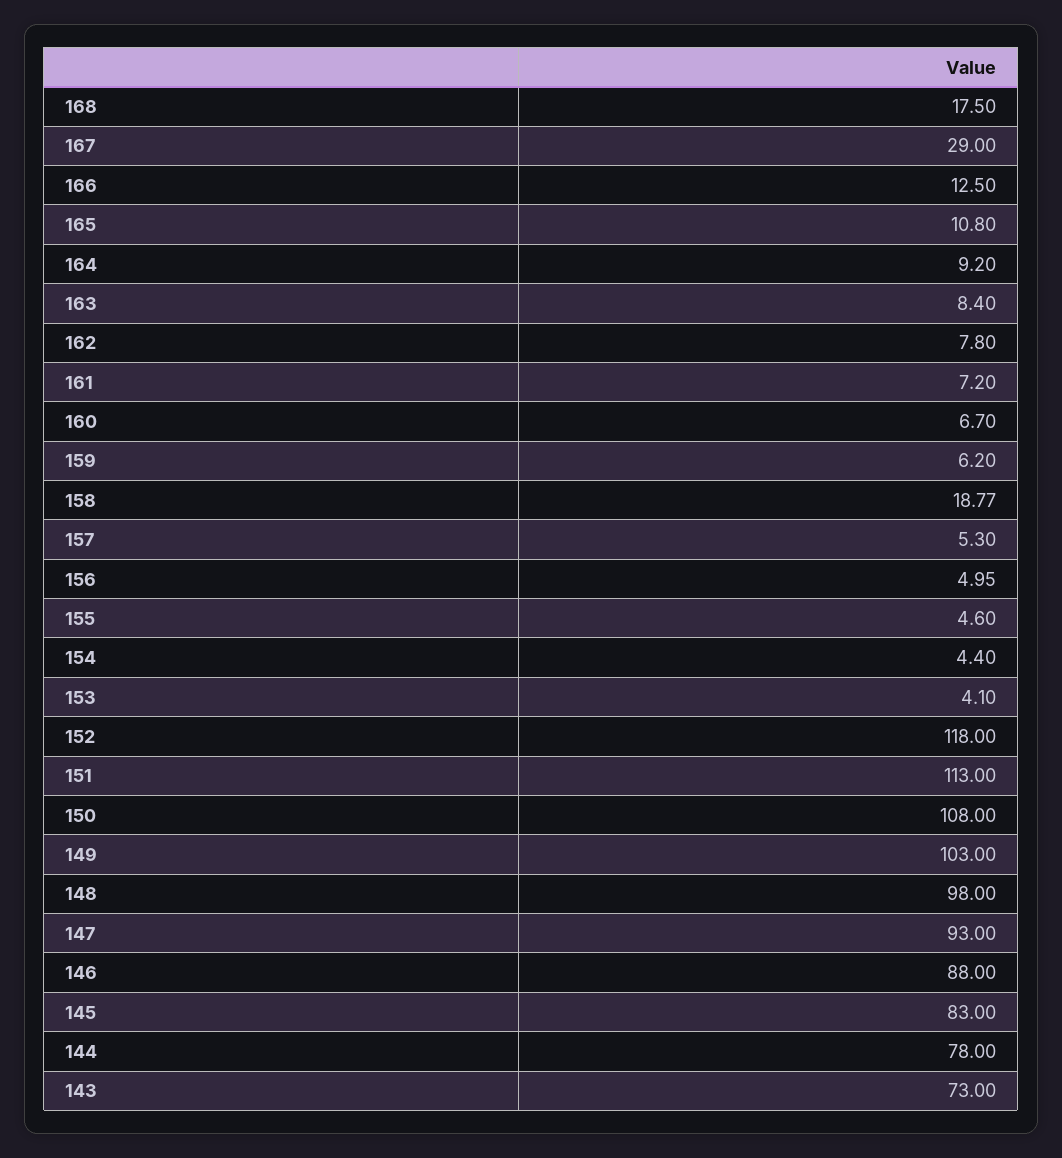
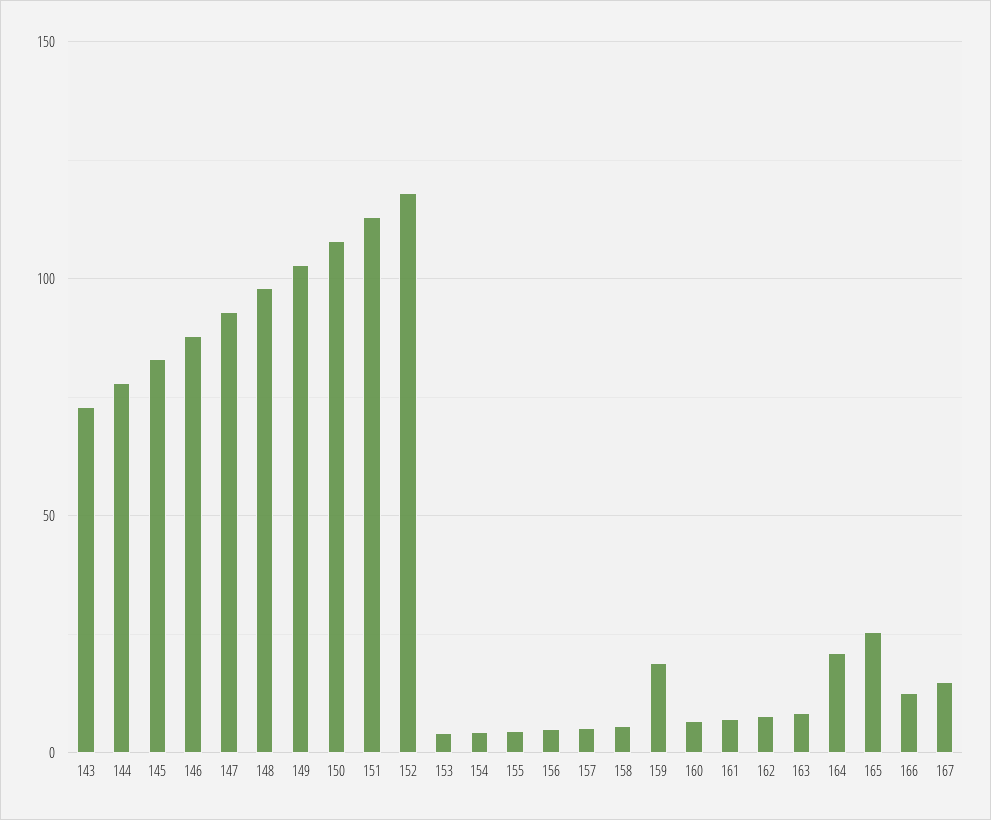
  {
-   "168": 17.5,
-   "167": 29,
+   "167": 15,
    "166": 12.5,
-   "165": 10.8,
+   "165": 25,
-   "164": 9.2,
+   "164": 20,
    "163": 8.4,
    "162": 7.8,
    "161": 7.2,
    "160": 6.7,
-   "159": 6.2,
+   "159": 20,
-   "158": 18.77,
+   "158": 5,
    "157": 5.3,
    "156": 4.95,
    "155": 4.6,
    "154": 4.4,
    "153": 4.1,
    "152": 118,
    "151": 113,
    "150": 108,
    "149": 103,
    "148": 98,
    "147": 93,
    "146": 88,
    "145": 83,
    "144": 78,
    "143": 73
  }

